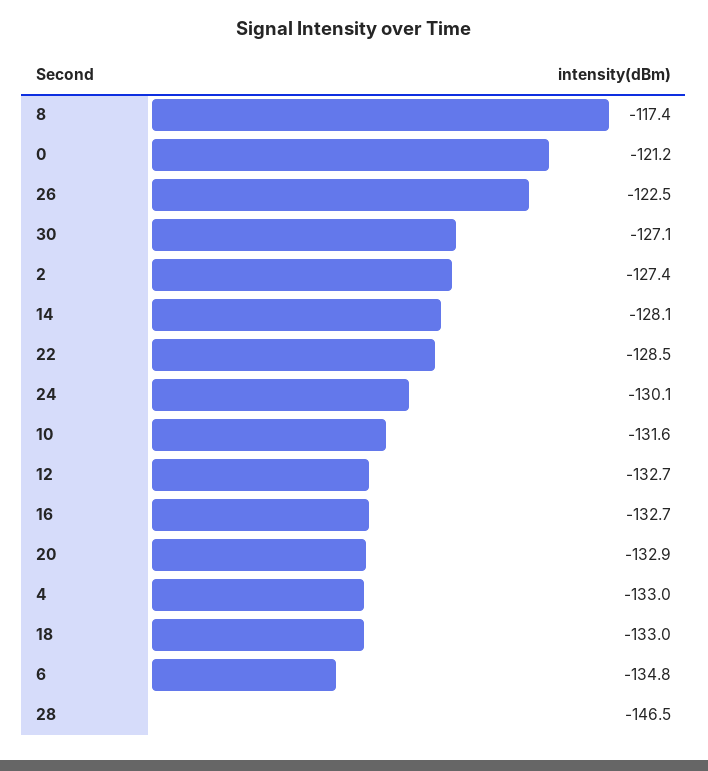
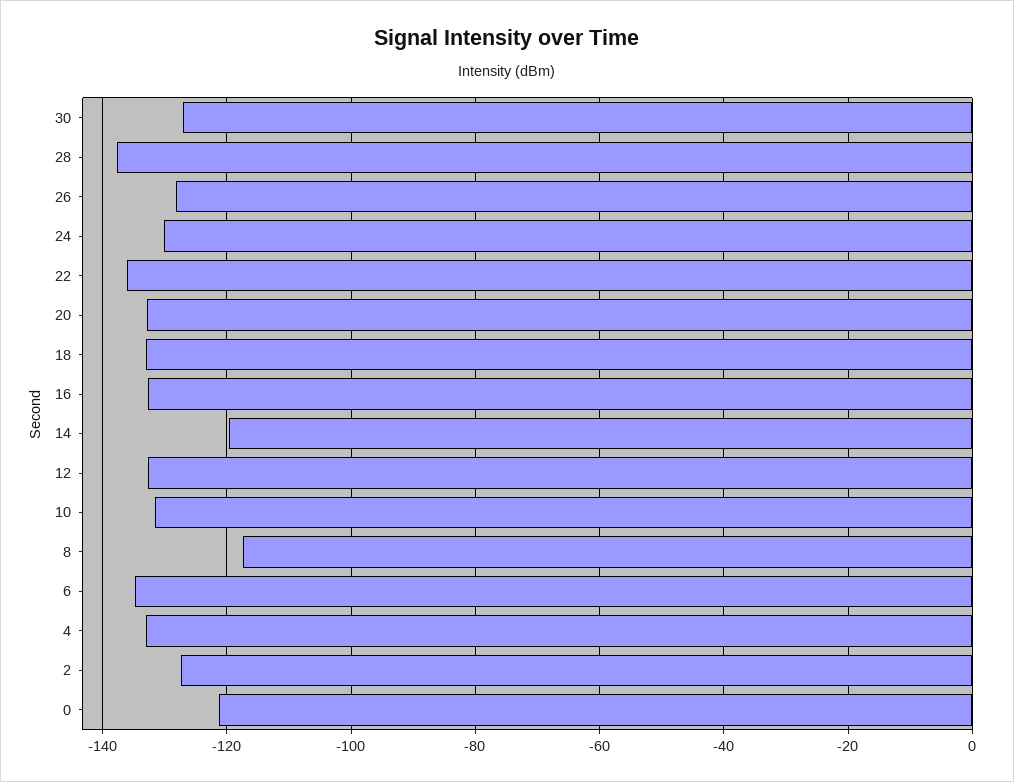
  {
    "8": -117.4,
    "0": -121.2,
-   "26": -122.5,
+   "26": -128,
    "30": -127.1,
    "2": -127.4,
-   "14": -128.1,
+   "14": -120,
-   "22": -128.5,
+   "22": -136,
    "24": -130.1,
    "10": -131.6,
    "12": -132.7,
    "16": -132.7,
    "20": -132.9,
    "4": -133,
    "18": -133,
    "6": -134.8,
-   "28": -146.5
+   "28": -138
  }

